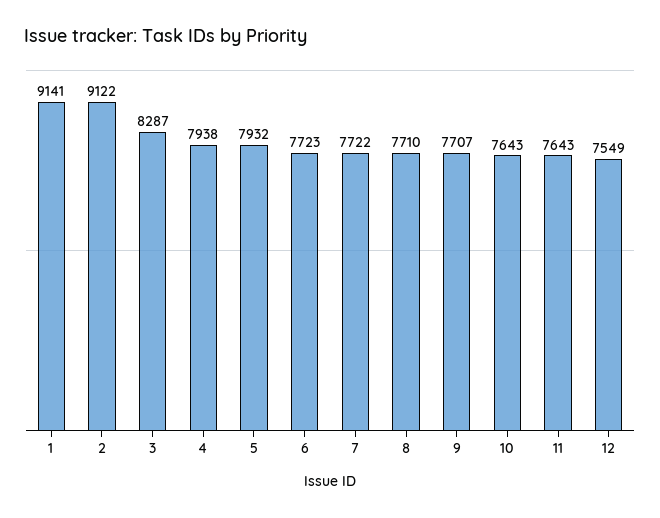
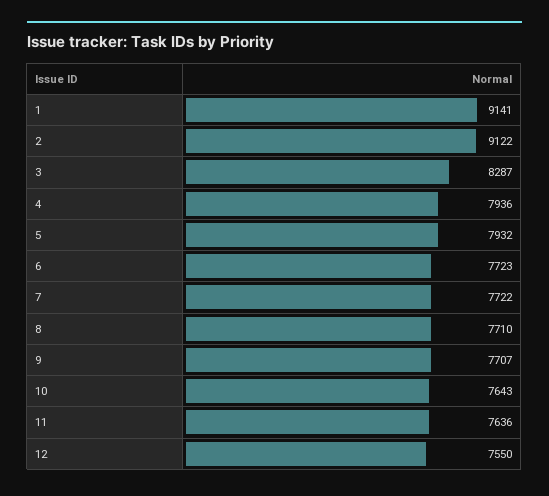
  {
    "1": 9141,
    "2": 9122,
    "3": 8287,
-   "4": 7938,
+   "4": 7936,
    "5": 7932,
    "6": 7723,
    "7": 7722,
    "8": 7710,
    "9": 7707,
    "10": 7643,
-   "11": 7643,
+   "11": 7636,
-   "12": 7549
+   "12": 7550
  }

